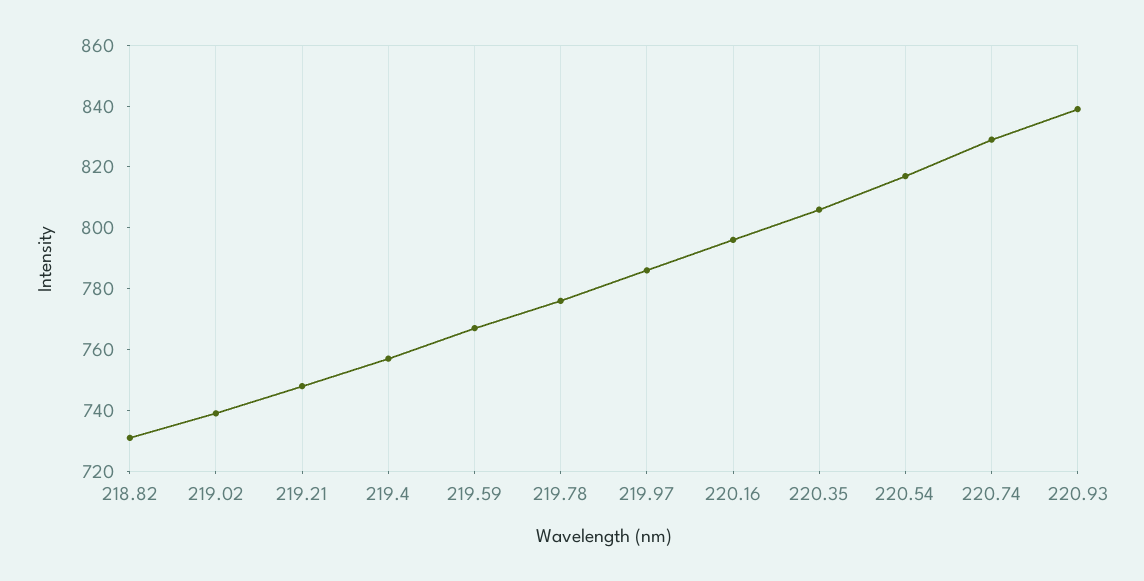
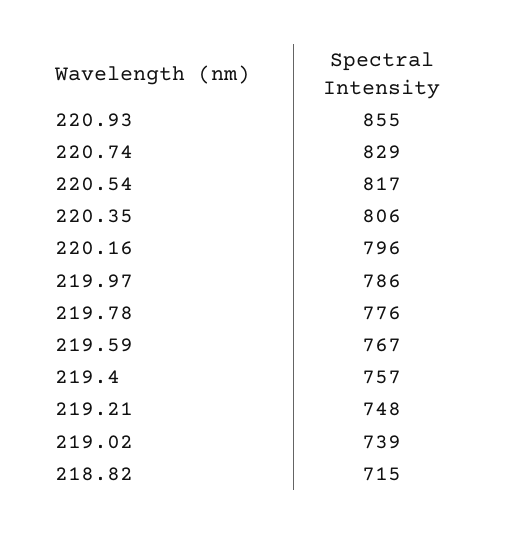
  {
-   "218.82": 730,
+   "218.82": 715,
    "219.02": 739,
    "219.21": 748,
    "219.4": 757,
    "219.59": 767,
    "219.78": 776,
    "219.97": 786,
    "220.16": 796,
    "220.35": 806,
    "220.54": 817,
    "220.74": 829,
-   "220.93": 840
+   "220.93": 855
  }

